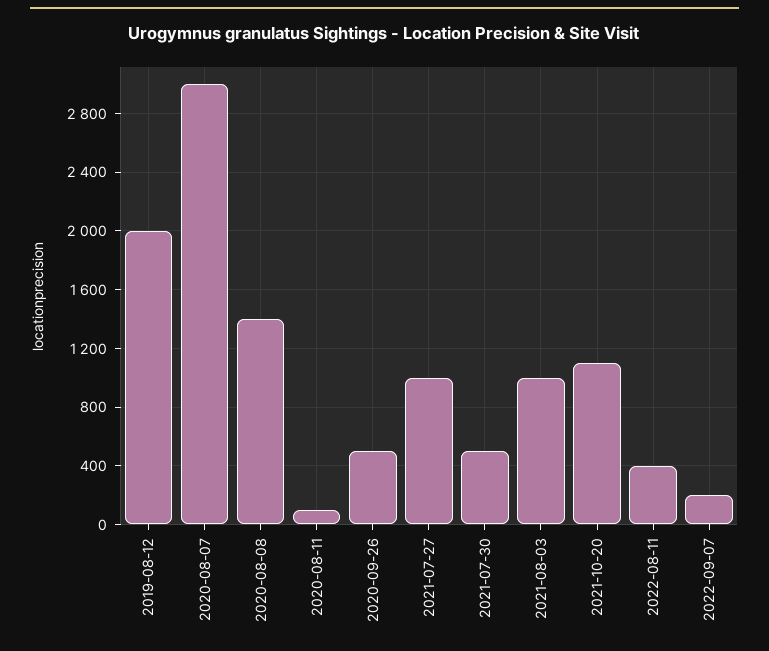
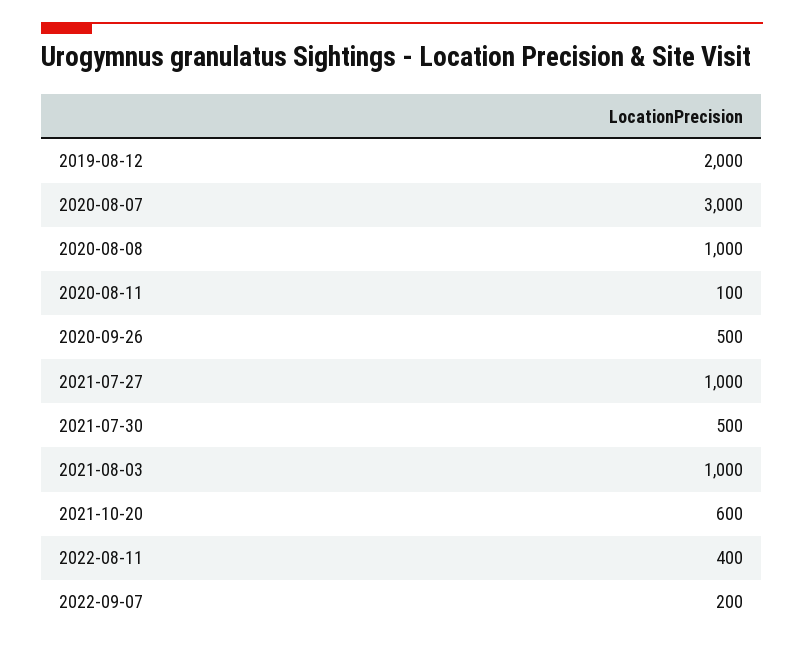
  {
    "2019-08-12": 2000,
    "2020-08-07": 3000,
-   "2020-08-08": 1400,
+   "2020-08-08": 1000,
    "2020-08-11": 100,
    "2020-09-26": 500,
    "2021-07-27": 1000,
    "2021-07-30": 500,
    "2021-08-03": 1000,
-   "2021-10-20": 1100,
+   "2021-10-20": 600,
    "2022-08-11": 400,
    "2022-09-07": 200
  }

